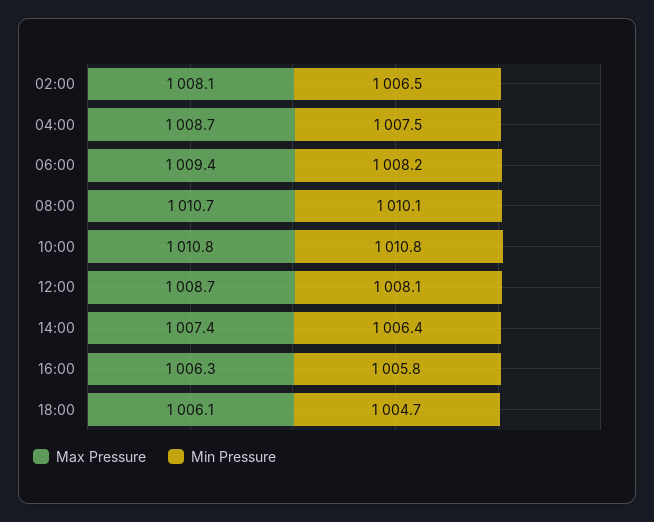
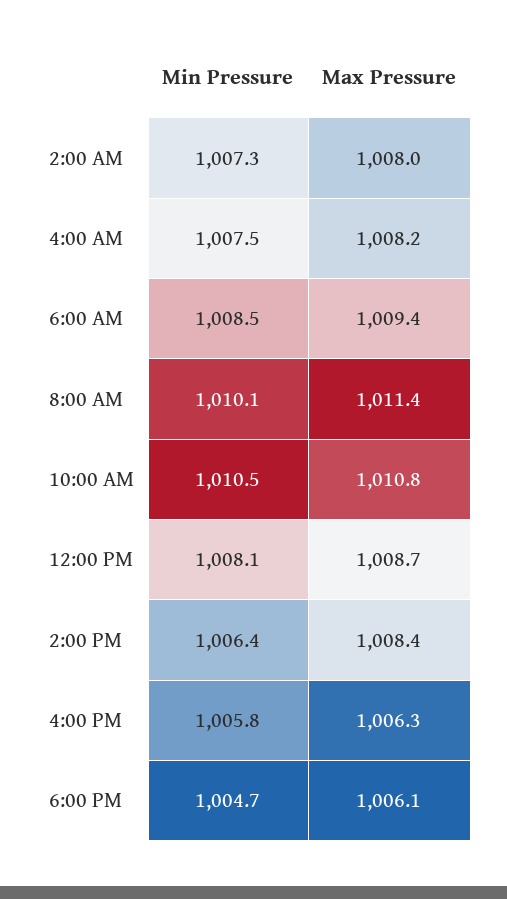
  {
    "Max Pressure": {
-     "02:00": 1008.1,
+     "02:00": 1008,
-     "04:00": 1008.7,
+     "04:00": 1008.2,
      "06:00": 1009.4,
-     "08:00": 1010.7,
+     "08:00": 1011.4,
      "10:00": 1010.8,
      "12:00": 1008.7,
-     "14:00": 1007.4,
+     "14:00": 1008.4,
      "16:00": 1006.3,
      "18:00": 1006.1
    },
    "Min Pressure": {
-     "02:00": 1006.5,
+     "02:00": 1007.3,
      "04:00": 1007.5,
-     "06:00": 1008.2,
+     "06:00": 1008.5,
      "08:00": 1010.1,
-     "10:00": 1010.8,
+     "10:00": 1010.5,
      "12:00": 1008.1,
      "14:00": 1006.4,
      "16:00": 1005.8,
      "18:00": 1004.7
    }
  }

